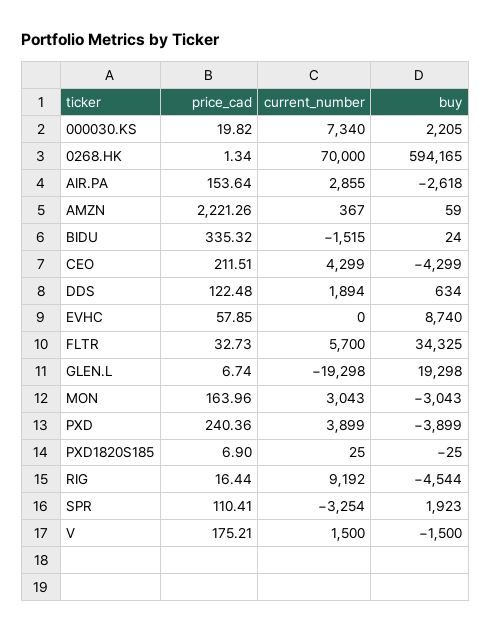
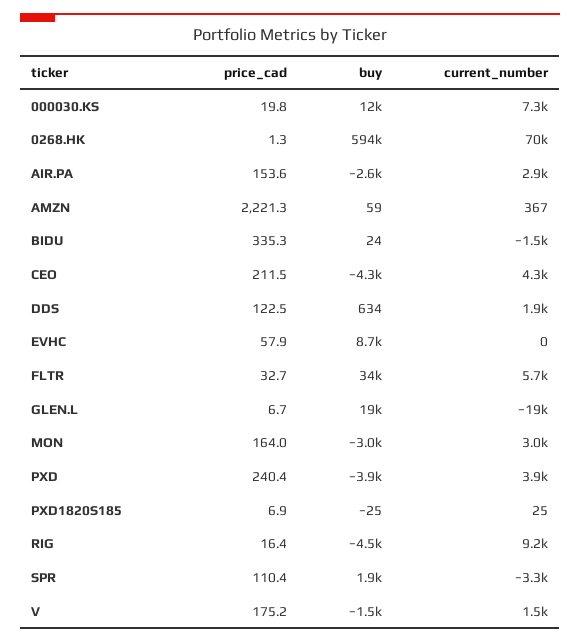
  {
    "price_cad": {
      "000030.KS": 19.82,
      "0268.HK": 1.34,
      "AIR.PA": 153.64,
      "AMZN": 2221.26,
      "BIDU": 335.32,
      "CEO": 211.51,
      "DDS": 122.48,
      "EVHC": 57.85,
      "FLTR": 32.73,
      "GLEN.L": 6.74,
      "MON": 163.96,
      "PXD": 240.36,
      "PXD1820S185": 6.9,
      "RIG": 16.44,
      "SPR": 110.41,
      "V": 175.21
    },
    "current_number": {
      "000030.KS": 7340,
      "0268.HK": 70000,
      "AIR.PA": 2855,
      "AMZN": 367,
      "BIDU": -1515,
      "CEO": 4299,
      "DDS": 1894,
      "EVHC": 0,
      "FLTR": 5700,
      "GLEN.L": -19298,
      "MON": 3043,
      "PXD": 3899,
      "PXD1820S185": 25,
      "RIG": 9192,
      "SPR": -3254,
      "V": 1500
    },
    "buy": {
-     "000030.KS": 2205,
+     "000030.KS": 12000,
      "0268.HK": 594165,
      "AIR.PA": -2618,
      "AMZN": 59,
      "BIDU": 24,
      "CEO": -4299,
      "DDS": 634,
      "EVHC": 8740,
      "FLTR": 34325,
      "GLEN.L": 19298,
      "MON": -3043,
      "PXD": -3899,
      "PXD1820S185": -25,
      "RIG": -4544,
      "SPR": 1923,
      "V": -1500
    }
  }

